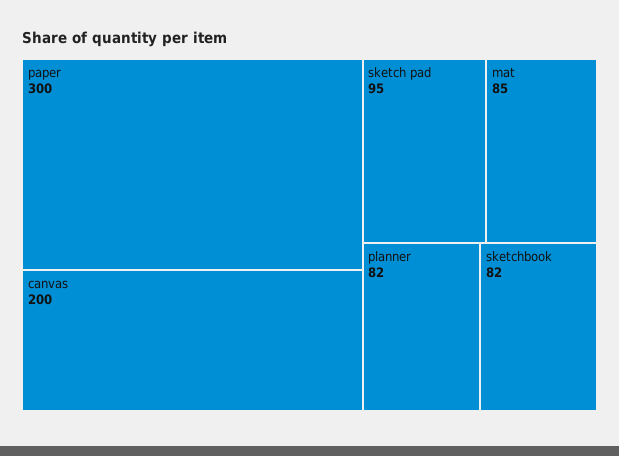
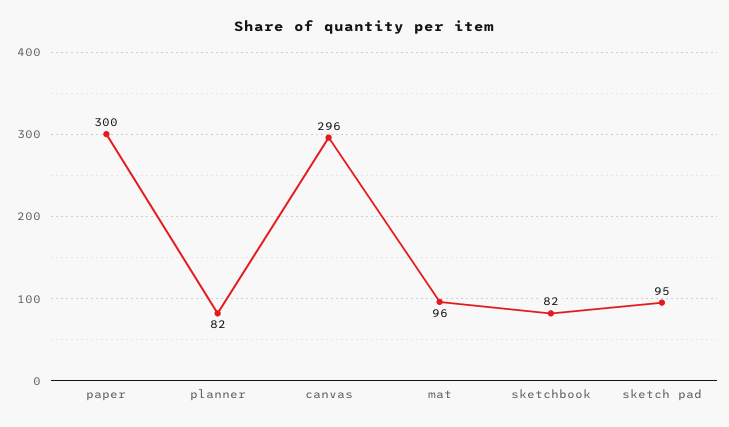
  {
    "paper": 300,
-   "canvas": 200,
+   "canvas": 296,
    "sketch pad": 95,
-   "mat": 85,
+   "mat": 96,
    "planner": 82,
    "sketchbook": 82
  }

